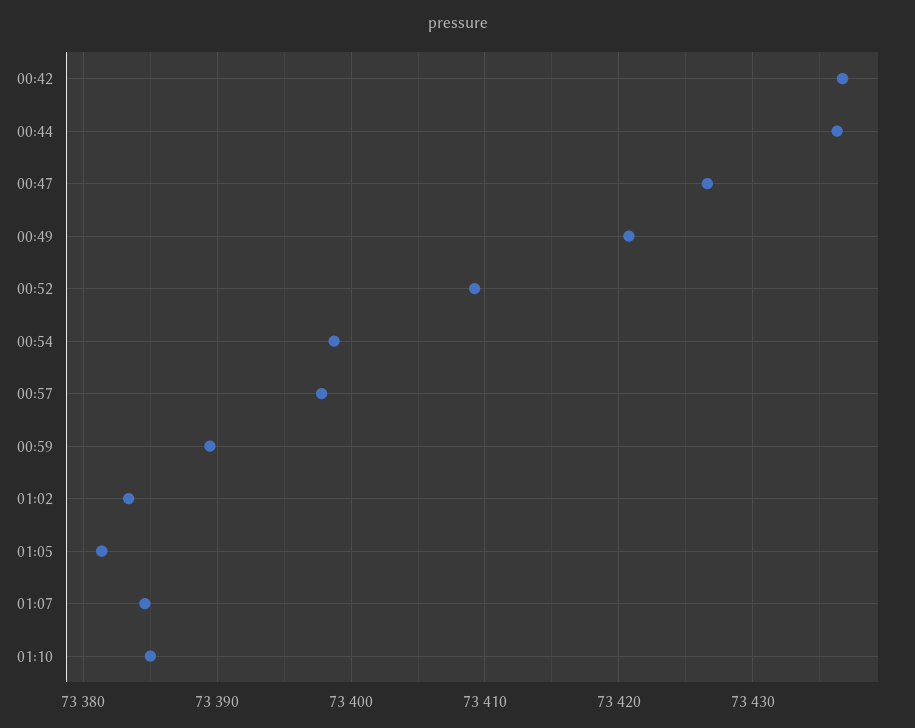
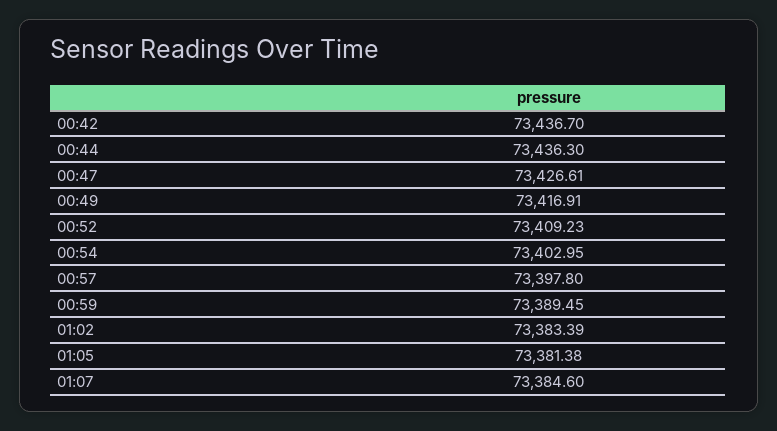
  {
    "00:42": 73436.7,
    "00:44": 73436.3,
    "00:47": 73426.61,
-   "00:49": 73421,
+   "00:49": 73416.91,
    "00:52": 73409.23,
-   "00:54": 73399,
+   "00:54": 73402.95,
    "00:57": 73397.8,
    "00:59": 73389.45,
    "01:02": 73383.39,
    "01:05": 73381.38,
-   "01:07": 73384.6,
+   "01:07": 73384.6
-   "01:10": 73385
  }

